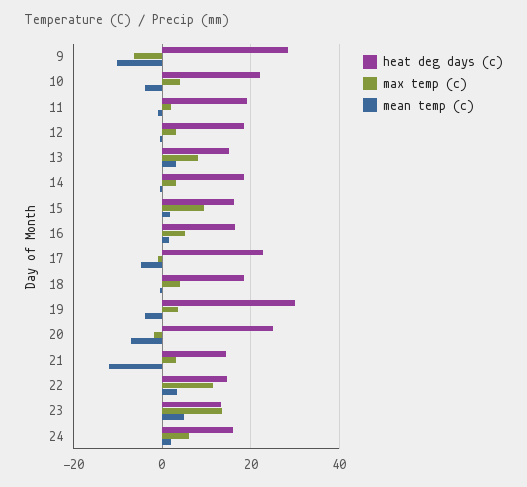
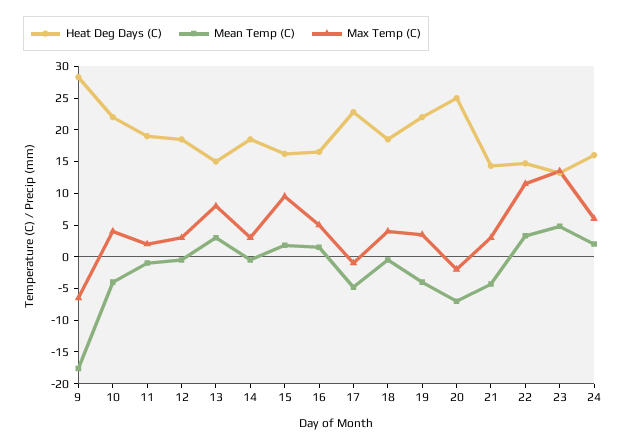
  {
    "heat deg days (c)": {
      "9": 28,
      "10": 22,
      "11": 20,
      "12": 18,
      "13": 16,
      "14": 18,
      "15": 16,
      "16": 16,
      "17": 22,
      "18": 18,
-     "19": 30,
+     "19": 22.5,
      "20": 26,
      "21": 14,
      "22": 14,
      "23": 14,
      "24": 16
    },
    "max temp (c)": {
      "9": -6,
      "10": 4,
      "11": 2,
      "12": 4,
      "13": 8,
      "14": 4,
      "15": 10,
      "16": 6,
      "17": -2,
      "18": 4,
      "19": 4,
      "20": -2,
      "21": 4,
      "22": 12,
      "23": 14,
      "24": 6
    },
    "mean temp (c)": {
-     "9": -10,
+     "9": -17.5,
      "10": -4,
      "11": -2,
      "12": 0,
      "13": 4,
      "14": 0,
      "15": 2,
      "16": 2,
      "17": -4,
      "18": 0,
      "19": -4,
      "20": -8,
-     "21": -12,
+     "21": -5,
      "22": 4,
      "23": 4,
      "24": 2
    }
  }

